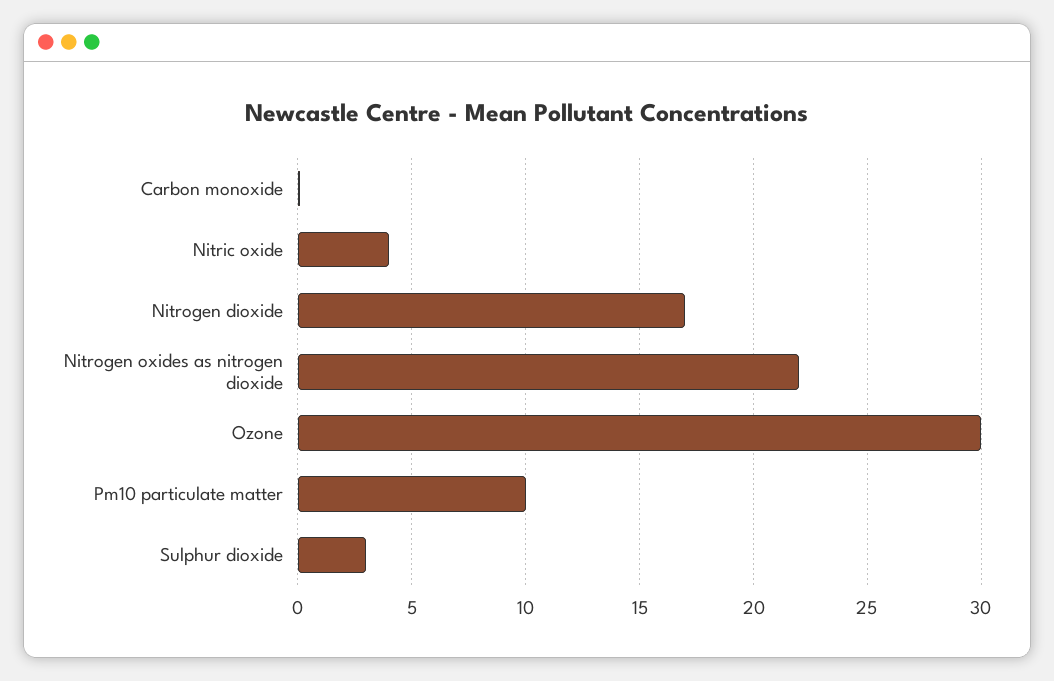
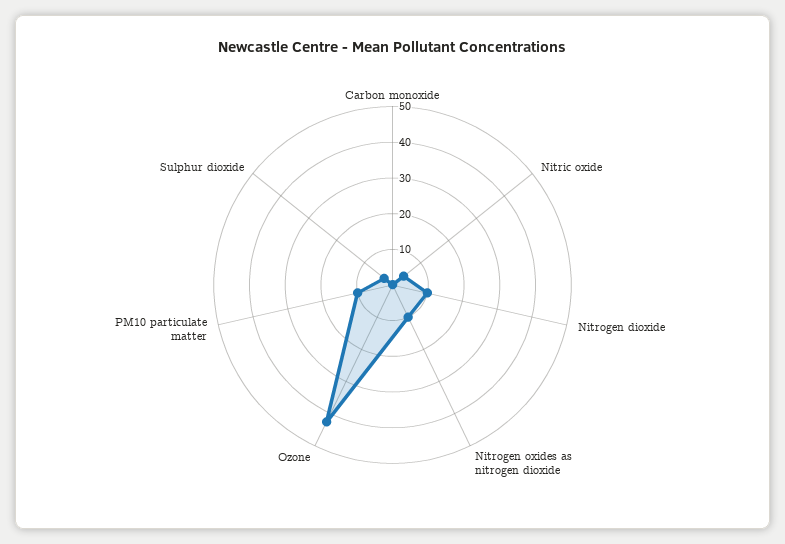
  {
    "Carbon monoxide": 0,
    "Nitric oxide": 4,
-   "Nitrogen dioxide": 17,
+   "Nitrogen dioxide": 10,
-   "Nitrogen oxides as nitrogen dioxide": 22,
+   "Nitrogen oxides as nitrogen dioxide": 10,
-   "Ozone": 30,
+   "Ozone": 42.5,
    "Pm10 particulate matter": 10,
    "Sulphur dioxide": 3
  }

